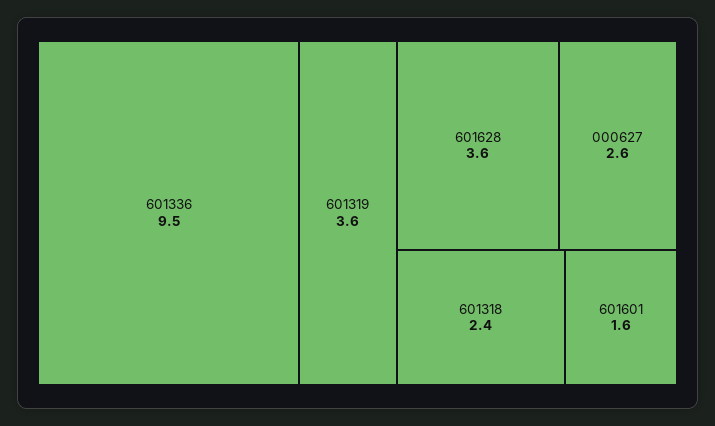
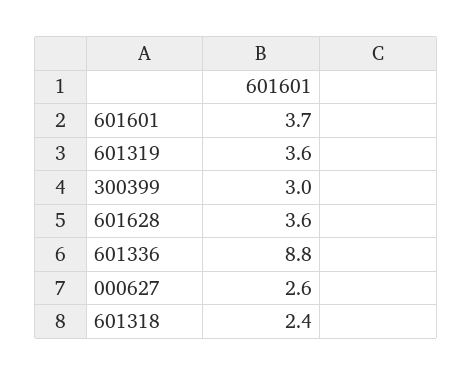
  {
-   "601336": 9.5,
+   "601336": 8.8,
    "601319": 3.6,
    "601628": 3.6,
    "000627": 2.6,
    "601318": 2.4,
-   "601601": 1.6
+   "601601": 3.7,
+   "300399": 3
  }

